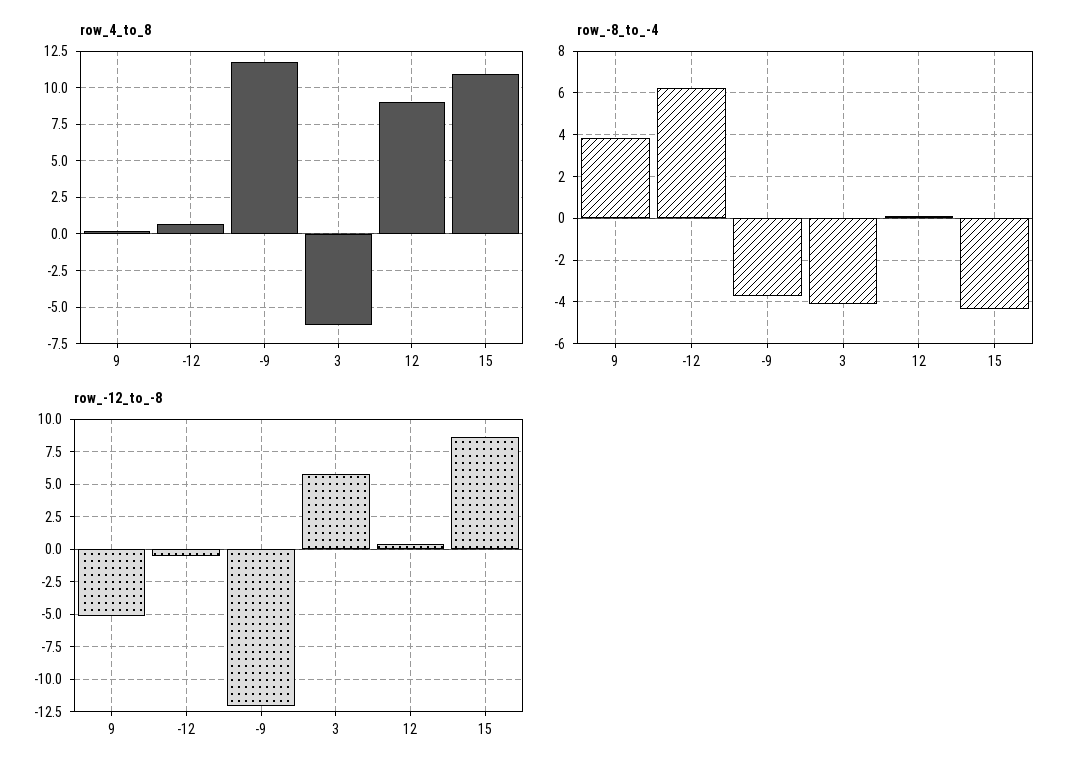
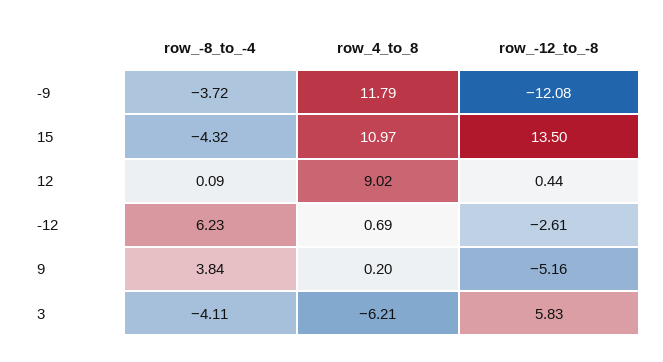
  {
    "row_4_to_8": {
      "9": 0.2,
      "-12": 0.69,
      "-9": 11.79,
      "3": -6.21,
      "12": 9.02,
      "15": 10.97
    },
    "row_-8_to_-4": {
      "9": 3.84,
      "-12": 6.23,
      "-9": -3.72,
      "3": -4.11,
      "12": 0.09,
      "15": -4.32
    },
    "row_-12_to_-8": {
      "9": -5.16,
-     "-12": -0.5,
+     "-12": -2.61,
      "-9": -12.08,
      "3": 5.83,
      "12": 0.44,
-     "15": 8.5
+     "15": 13.5
    }
  }

